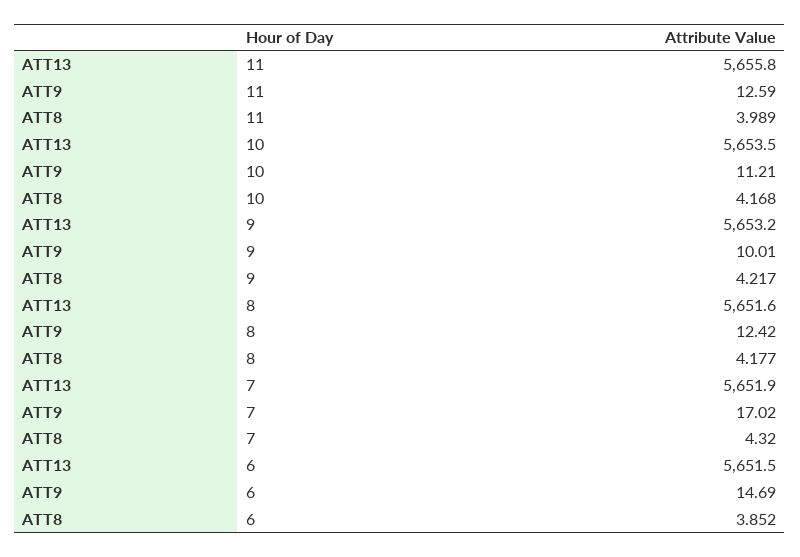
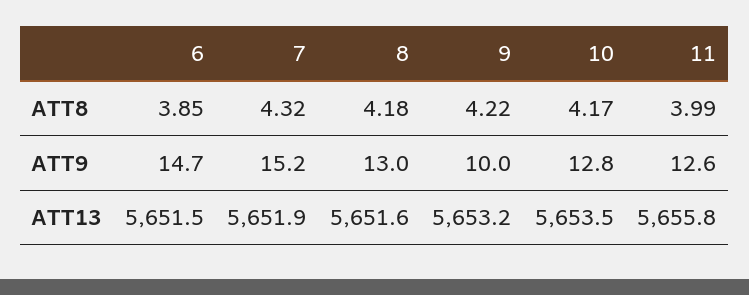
  {
    "ATT13": {
      "11": 5655.8,
      "10": 5653.5,
      "9": 5653.2,
      "8": 5651.6,
      "7": 5651.9,
      "6": 5651.5
    },
    "ATT9": {
      "11": 12.59,
-     "10": 11.21,
+     "10": 12.8,
      "9": 10.01,
-     "8": 12.42,
+     "8": 13,
-     "7": 17.02,
+     "7": 15.2,
      "6": 14.69
    },
    "ATT8": {
      "11": 3.989,
      "10": 4.168,
      "9": 4.217,
      "8": 4.177,
      "7": 4.32,
      "6": 3.852
    }
  }

